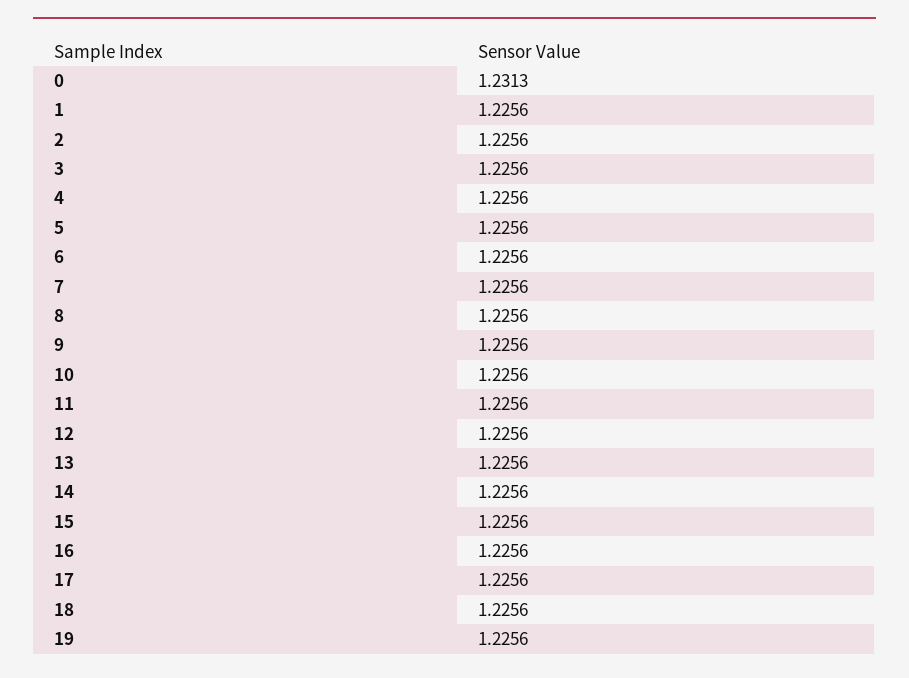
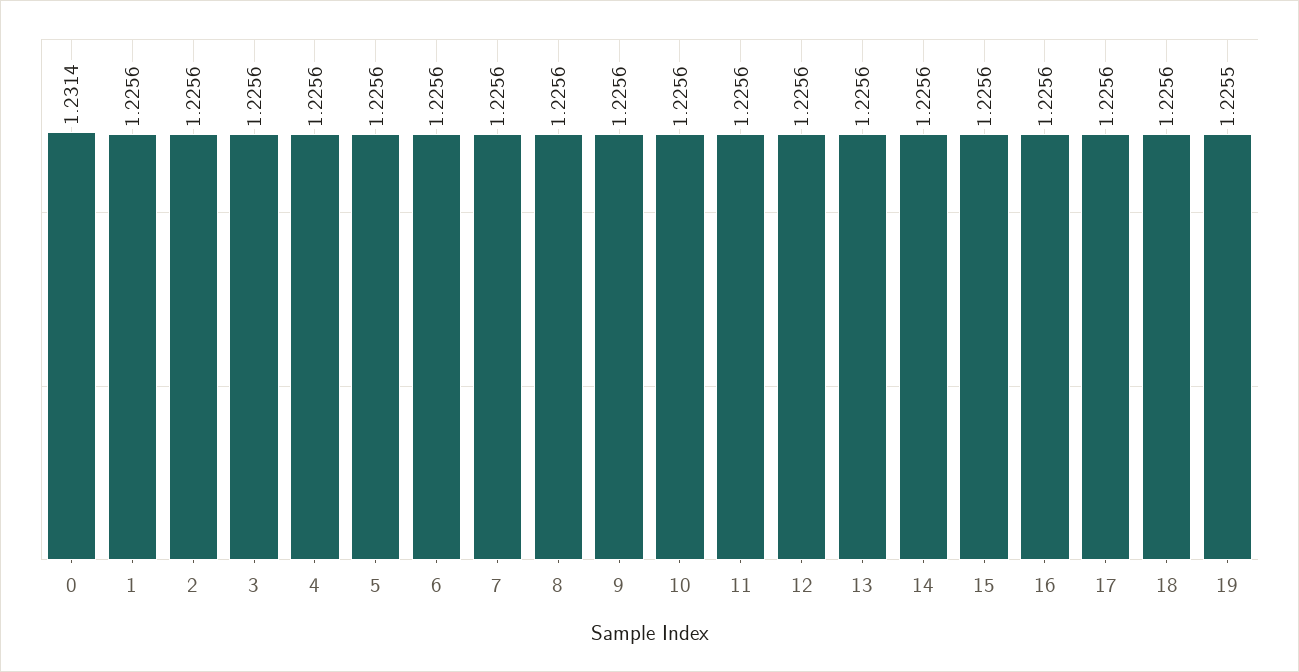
  {
-   "0": 1.2313,
+   "0": 1.2314,
    "1": 1.2256,
    "2": 1.2256,
    "3": 1.2256,
    "4": 1.2256,
    "5": 1.2256,
    "6": 1.2256,
    "7": 1.2256,
    "8": 1.2256,
    "9": 1.2256,
    "10": 1.2256,
    "11": 1.2256,
    "12": 1.2256,
    "13": 1.2256,
    "14": 1.2256,
    "15": 1.2256,
    "16": 1.2256,
    "17": 1.2256,
    "18": 1.2256,
-   "19": 1.2256
+   "19": 1.2255
  }

